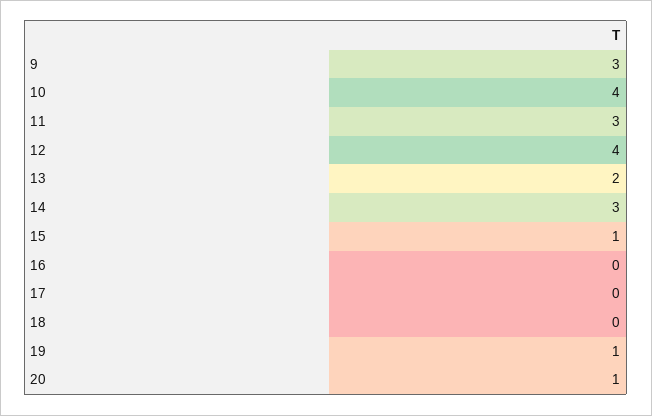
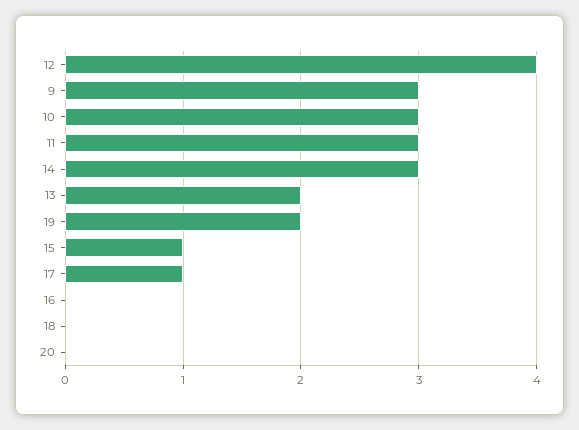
  {
    "9": 3,
-   "10": 4,
+   "10": 3,
    "11": 3,
    "12": 4,
    "13": 2,
    "14": 3,
    "15": 1,
    "16": 0,
-   "17": 0,
+   "17": 1,
    "18": 0,
-   "19": 1,
+   "19": 2,
-   "20": 1
+   "20": 0
  }

